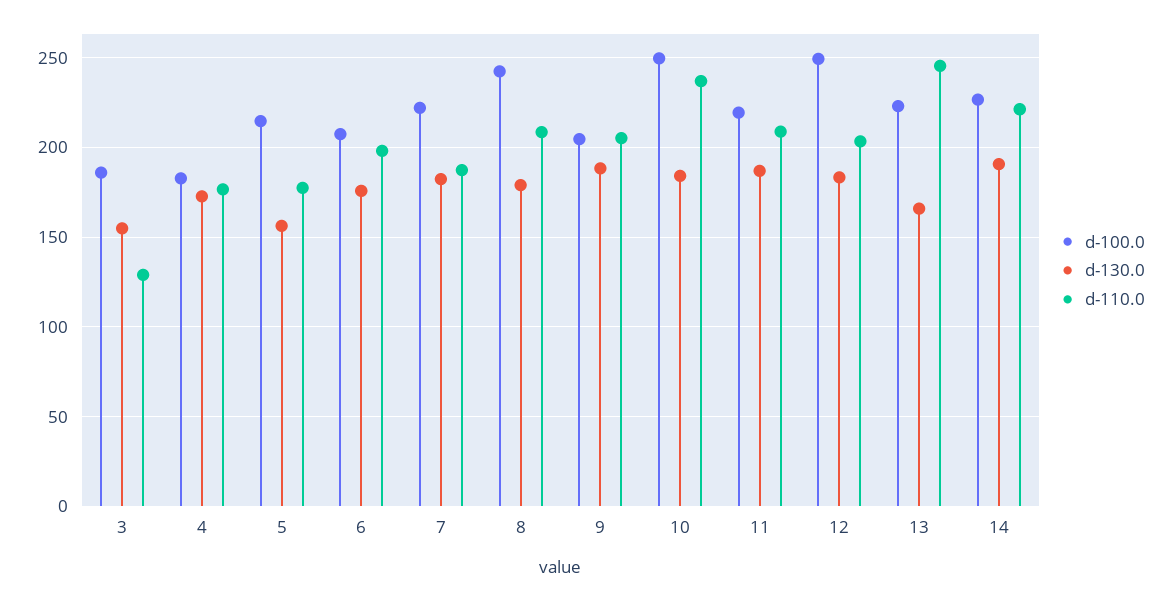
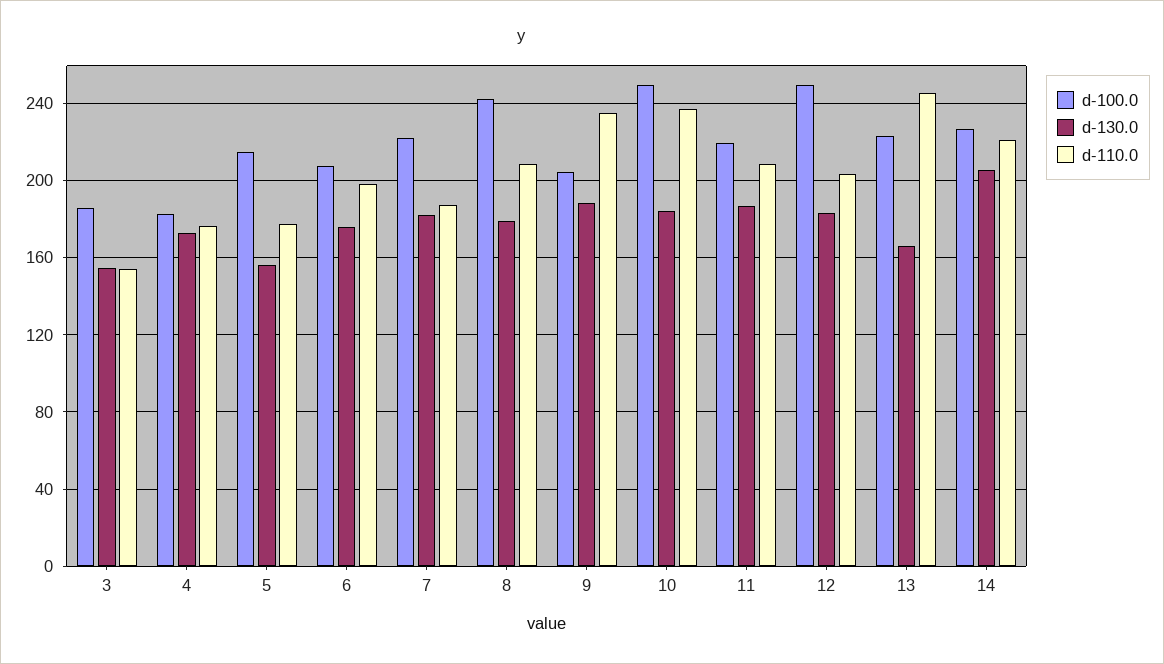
  {
    "d-100.0": {
      "3": 185,
      "4": 185,
      "5": 215,
      "6": 205,
      "7": 220,
      "8": 240,
      "9": 205,
      "10": 250,
      "11": 220,
      "12": 250,
      "13": 225,
      "14": 225
    },
    "d-130.0": {
      "3": 155,
      "4": 175,
      "5": 155,
      "6": 175,
      "7": 180,
      "8": 180,
      "9": 190,
      "10": 185,
      "11": 185,
      "12": 185,
      "13": 165,
-     "14": 190
+     "14": 205
    },
    "d-110.0": {
-     "3": 130,
+     "3": 155,
      "4": 175,
      "5": 175,
      "6": 200,
      "7": 185,
      "8": 210,
-     "9": 205,
+     "9": 235,
      "10": 235,
      "11": 210,
      "12": 205,
      "13": 245,
      "14": 220
    }
  }

